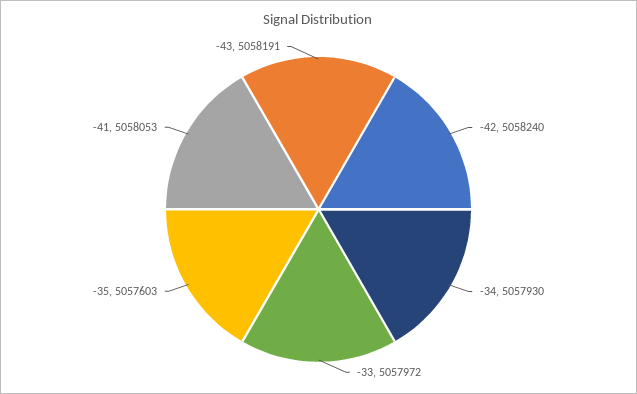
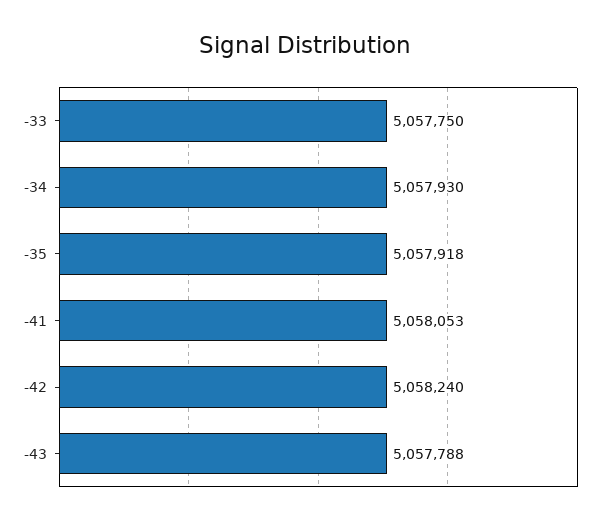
  {
    "-42": 5058240,
    "-34": 5057930,
-   "-33": 5057972,
+   "-33": 5057750,
-   "-35": 5057603,
+   "-35": 5057918,
    "-41": 5058053,
-   "-43": 5058191
+   "-43": 5057788
  }

